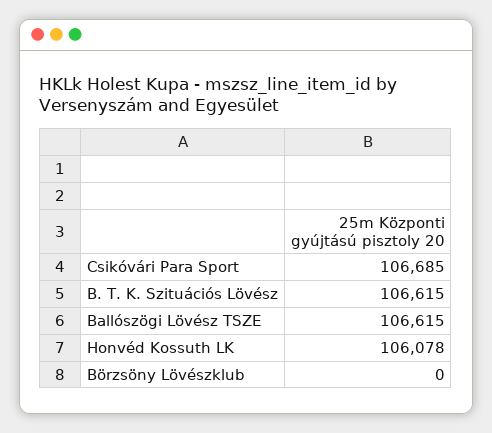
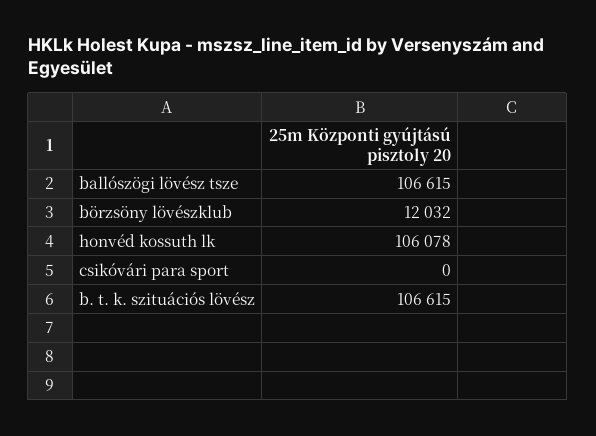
  {
-   "Csikóvári Para Sport": 106685,
+   "Csikóvári Para Sport": 0,
    "B. T. K. Szituációs Lövész": 106615,
    "Ballószögi Lövész TSZE": 106615,
    "Honvéd Kossuth LK": 106078,
-   "Börzsöny Lövészklub": 0
+   "Börzsöny Lövészklub": 12032
  }

